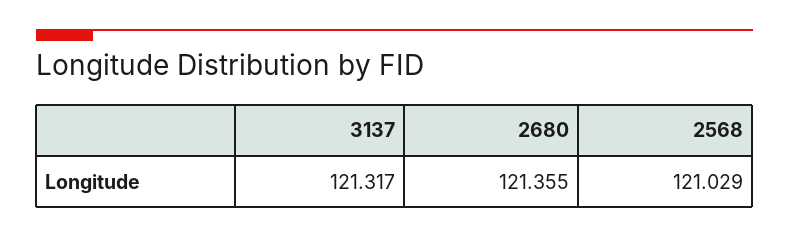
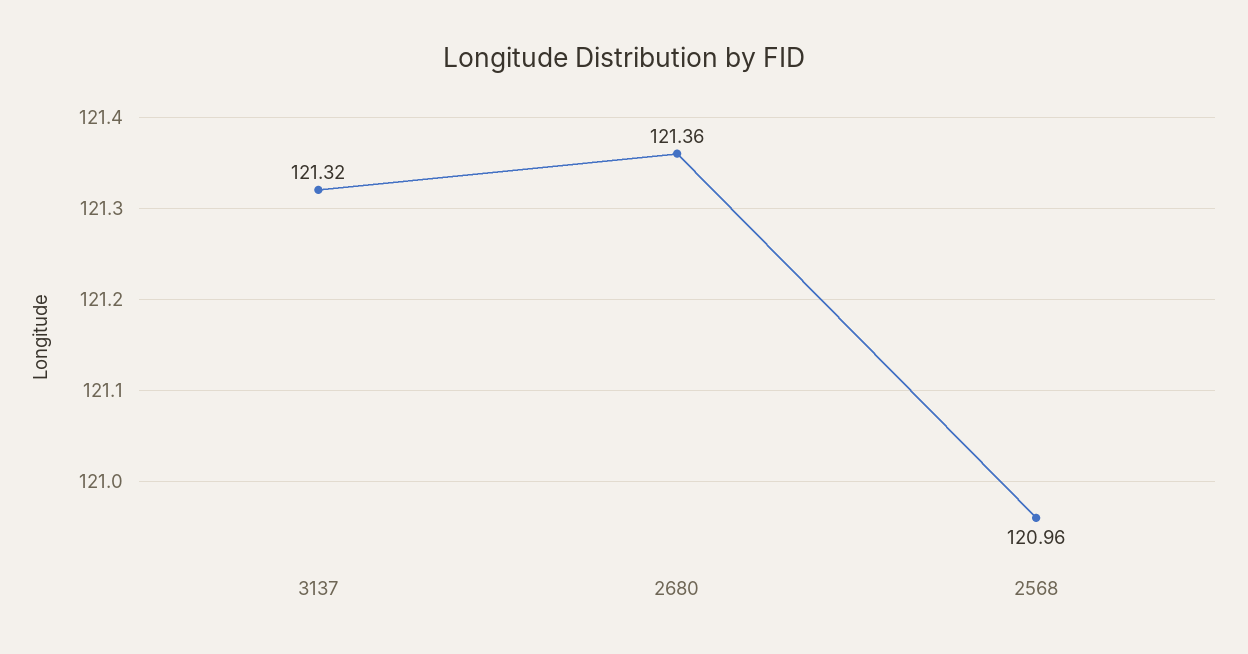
  {
    "3137": 121.317,
    "2680": 121.355,
-   "2568": 121.029
+   "2568": 120.96
  }

